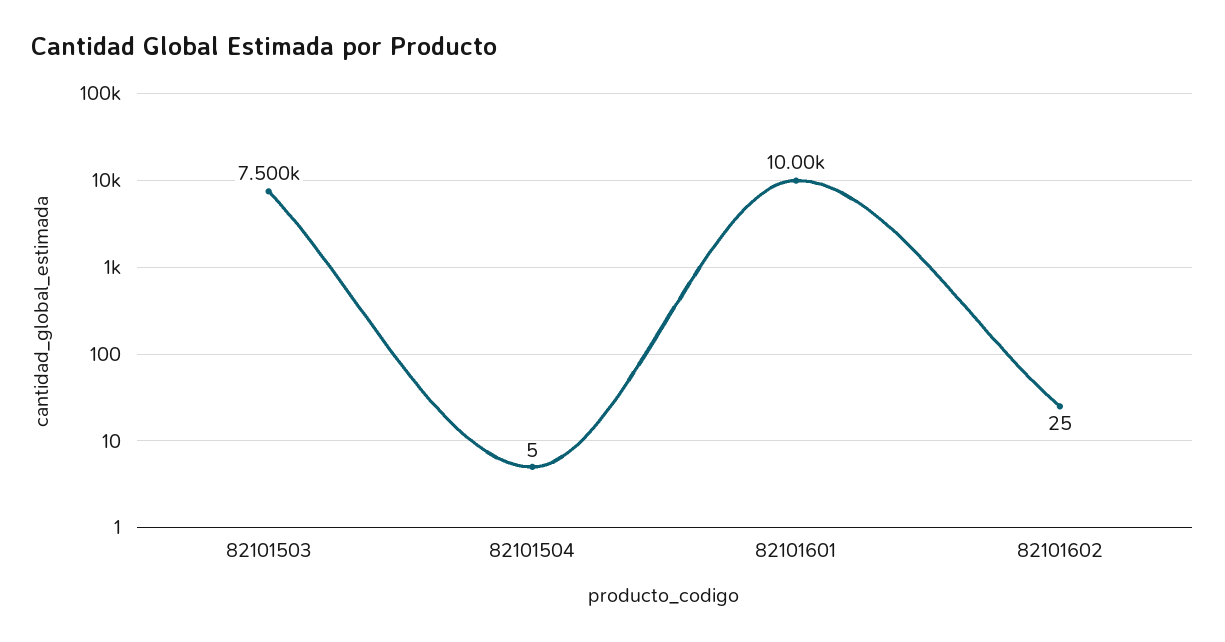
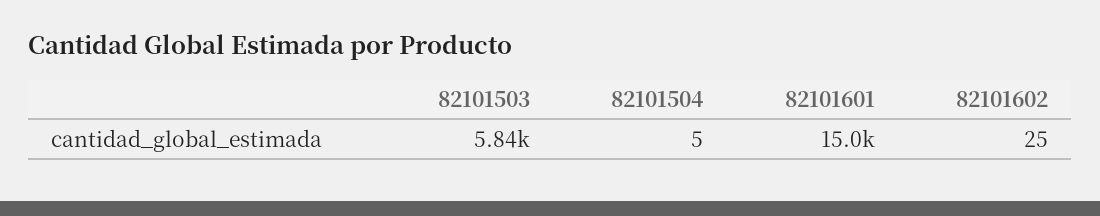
  {
-   "82101503": 7500,
+   "82101503": 5840,
    "82101504": 5,
-   "82101601": 10000,
+   "82101601": 15000,
    "82101602": 25
  }

